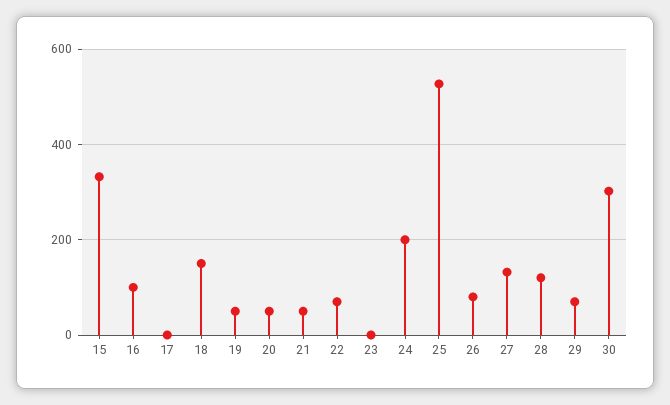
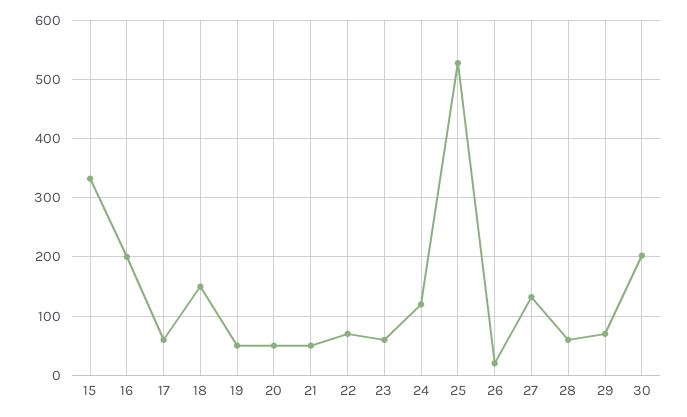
  {
    "15": 340,
-   "16": 100,
+   "16": 200,
-   "17": 0,
+   "17": 60,
    "18": 160,
    "19": 60,
    "20": 60,
    "21": 60,
    "22": 80,
-   "23": 0,
+   "23": 60,
-   "24": 200,
+   "24": 120,
    "25": 520,
-   "26": 80,
+   "26": 20,
    "27": 140,
-   "28": 120,
+   "28": 60,
    "29": 80,
-   "30": 300
+   "30": 200
  }

